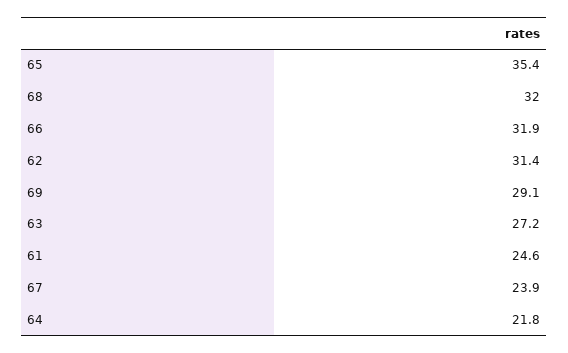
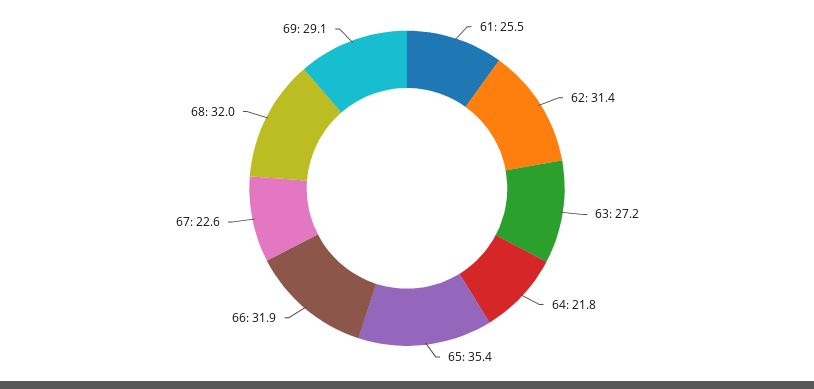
  {
    "65": 35.4,
    "68": 32,
    "66": 31.9,
    "62": 31.4,
    "69": 29.1,
    "63": 27.2,
-   "61": 24.6,
+   "61": 25.5,
-   "67": 23.9,
+   "67": 22.6,
    "64": 21.8
  }

